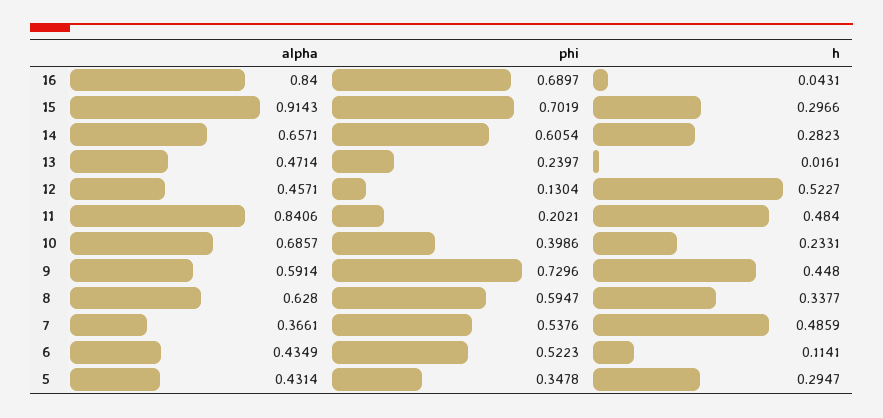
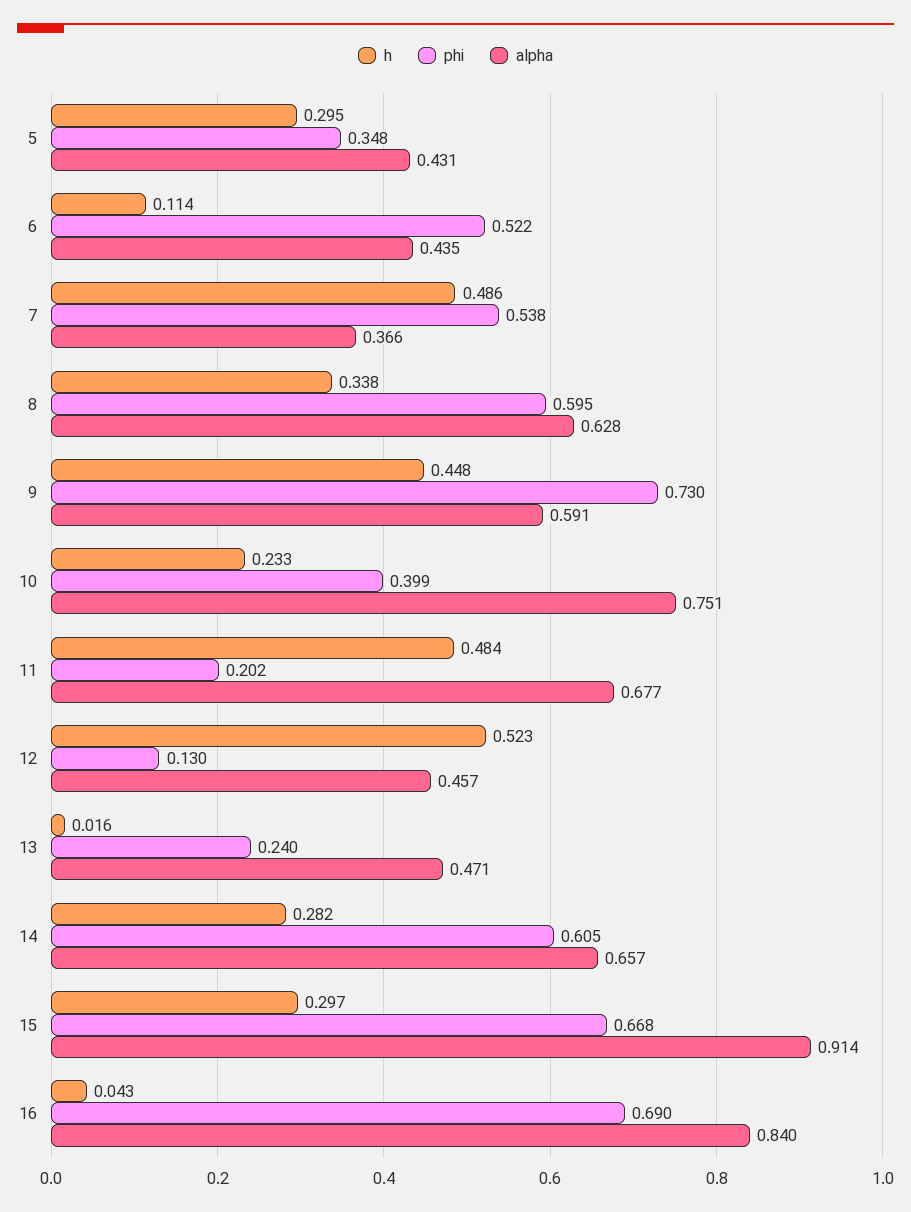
  {
    "alpha": {
      "16": 0.84,
      "15": 0.9143,
      "14": 0.6571,
      "13": 0.4714,
      "12": 0.4571,
-     "11": 0.8406,
+     "11": 0.677,
-     "10": 0.6857,
+     "10": 0.751,
      "9": 0.5914,
      "8": 0.628,
      "7": 0.3661,
      "6": 0.4349,
      "5": 0.4314
    },
    "phi": {
      "16": 0.6897,
-     "15": 0.7019,
+     "15": 0.668,
      "14": 0.6054,
      "13": 0.2397,
      "12": 0.1304,
      "11": 0.2021,
      "10": 0.3986,
      "9": 0.7296,
      "8": 0.5947,
      "7": 0.5376,
      "6": 0.5223,
      "5": 0.3478
    },
    "h": {
      "16": 0.0431,
      "15": 0.2966,
      "14": 0.2823,
      "13": 0.0161,
      "12": 0.5227,
      "11": 0.484,
      "10": 0.2331,
      "9": 0.448,
      "8": 0.3377,
      "7": 0.4859,
      "6": 0.1141,
      "5": 0.2947
    }
  }

